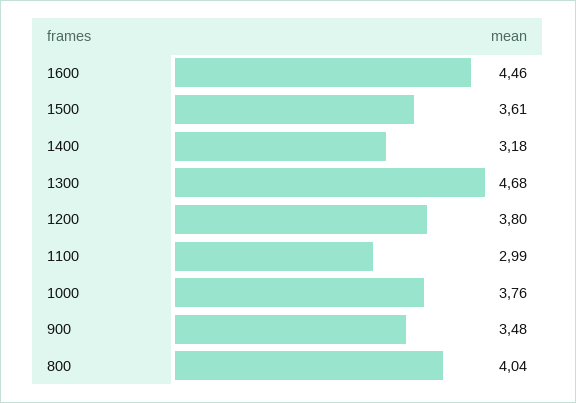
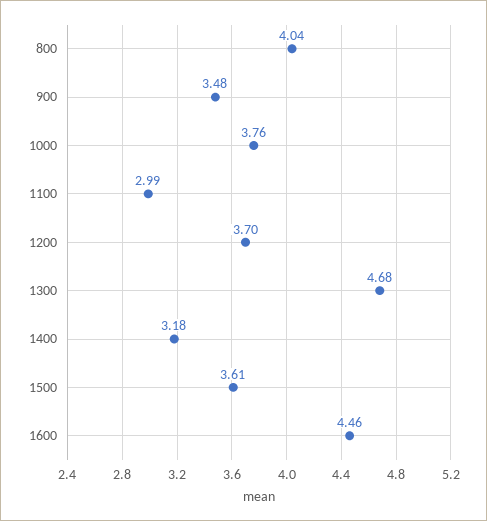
  {
    "1600": 4.46,
    "1500": 3.61,
    "1400": 3.18,
    "1300": 4.68,
-   "1200": 3.8,
+   "1200": 3.7,
    "1100": 2.99,
    "1000": 3.76,
    "900": 3.48,
    "800": 4.04
  }

